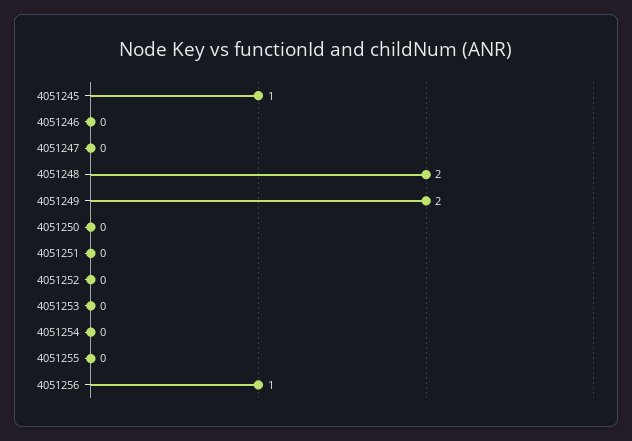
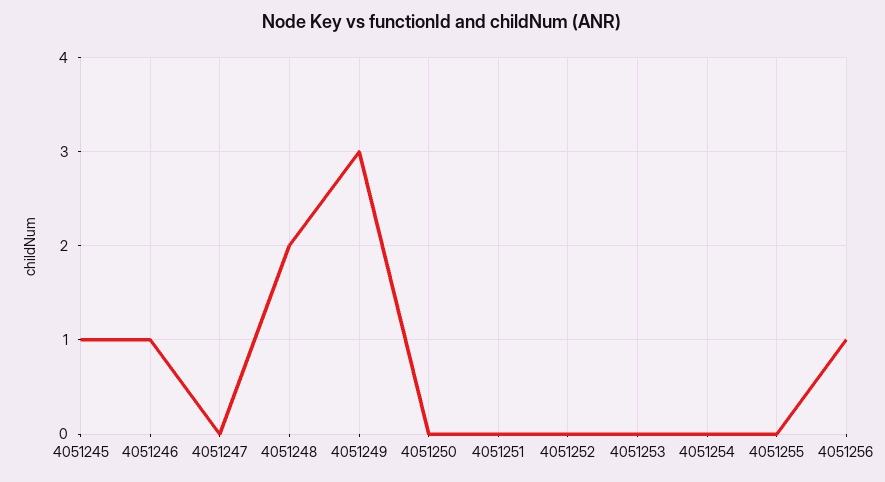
  {
    "4051245": 1,
-   "4051246": 0,
+   "4051246": 1,
    "4051247": 0,
    "4051248": 2,
-   "4051249": 2,
+   "4051249": 3,
    "4051250": 0,
    "4051251": 0,
    "4051252": 0,
    "4051253": 0,
    "4051254": 0,
    "4051255": 0,
    "4051256": 1
  }

